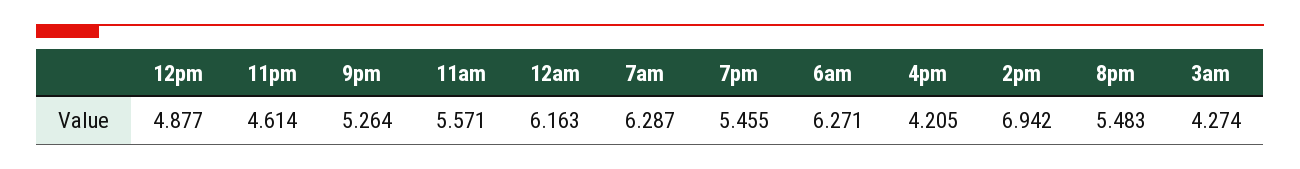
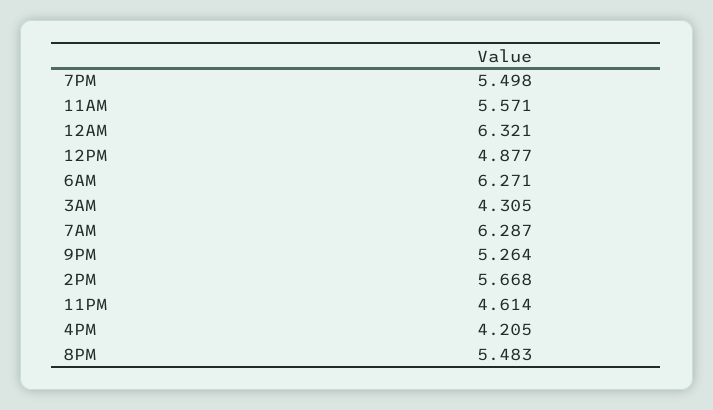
  {
    "12pm": 4.877,
    "11pm": 4.614,
    "9pm": 5.264,
    "11am": 5.571,
-   "12am": 6.163,
+   "12am": 6.321,
    "7am": 6.287,
-   "7pm": 5.455,
+   "7pm": 5.498,
    "6am": 6.271,
    "4pm": 4.205,
-   "2pm": 6.942,
+   "2pm": 5.668,
    "8pm": 5.483,
-   "3am": 4.274
+   "3am": 4.305
  }

